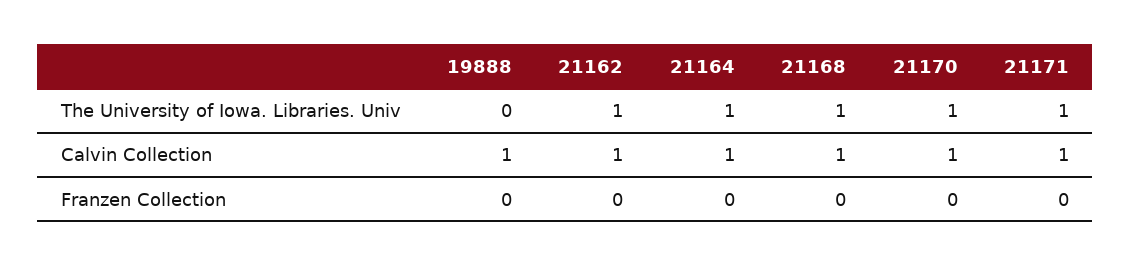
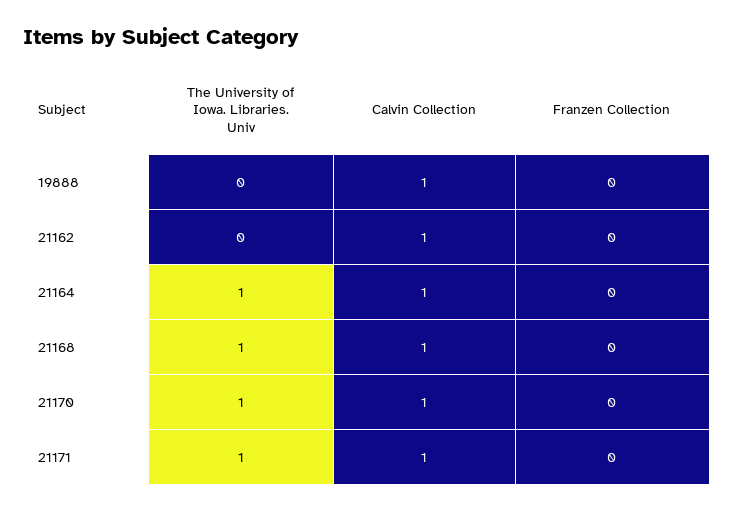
  {
    "19888": {
      "The University of Iowa. Libraries. Univ": 0,
      "Calvin Collection": 1,
      "Franzen Collection": 0
    },
    "21162": {
-     "The University of Iowa. Libraries. Univ": 1,
+     "The University of Iowa. Libraries. Univ": 0,
      "Calvin Collection": 1,
      "Franzen Collection": 0
    },
    "21164": {
      "The University of Iowa. Libraries. Univ": 1,
      "Calvin Collection": 1,
      "Franzen Collection": 0
    },
    "21168": {
      "The University of Iowa. Libraries. Univ": 1,
      "Calvin Collection": 1,
      "Franzen Collection": 0
    },
    "21170": {
      "The University of Iowa. Libraries. Univ": 1,
      "Calvin Collection": 1,
      "Franzen Collection": 0
    },
    "21171": {
      "The University of Iowa. Libraries. Univ": 1,
      "Calvin Collection": 1,
      "Franzen Collection": 0
    }
  }

